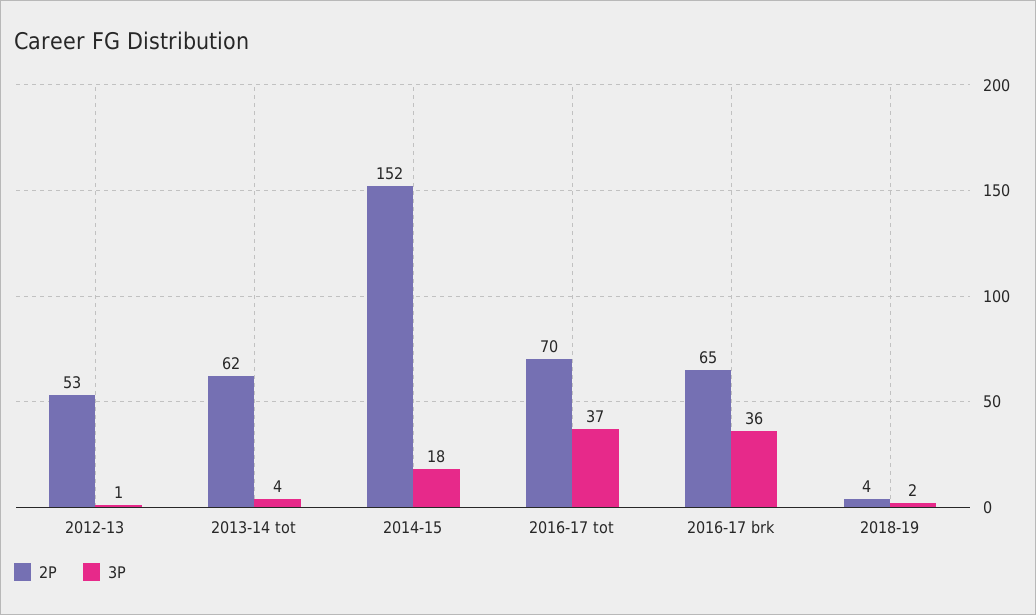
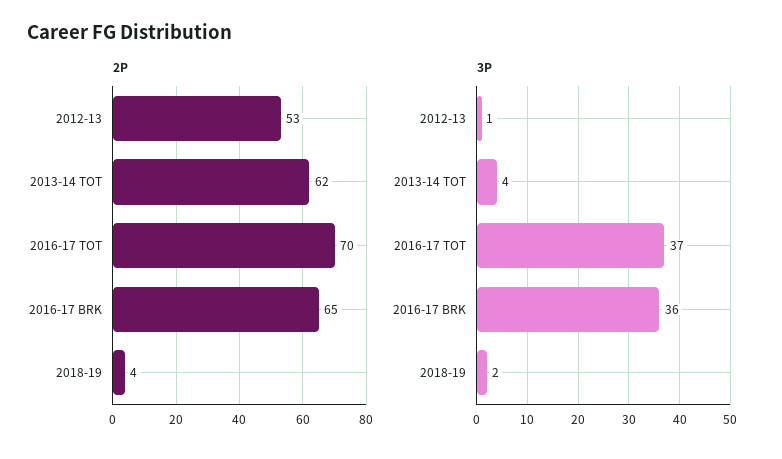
  {
    "2P": {
      "2012-13": 53,
      "2013-14 tot": 62,
-     "2014-15": 152,
      "2016-17 tot": 70,
      "2016-17 brk": 65,
      "2018-19": 4
    },
    "3P": {
      "2012-13": 1,
      "2013-14 tot": 4,
-     "2014-15": 18,
      "2016-17 tot": 37,
      "2016-17 brk": 36,
      "2018-19": 2
    }
  }

